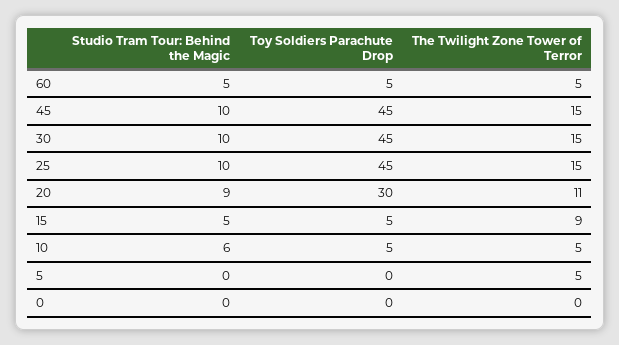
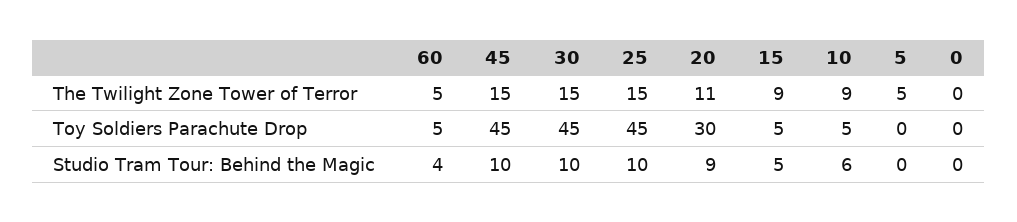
  {
    "Studio Tram Tour: Behind the Magic": {
-     "60": 5,
+     "60": 4,
      "45": 10,
      "30": 10,
      "25": 10,
      "20": 9,
      "15": 5,
      "10": 6,
      "5": 0,
      "0": 0
    },
    "Toy Soldiers Parachute Drop": {
      "60": 5,
      "45": 45,
      "30": 45,
      "25": 45,
      "20": 30,
      "15": 5,
      "10": 5,
      "5": 0,
      "0": 0
    },
    "The Twilight Zone Tower of Terror": {
      "60": 5,
      "45": 15,
      "30": 15,
      "25": 15,
      "20": 11,
      "15": 9,
-     "10": 5,
+     "10": 9,
      "5": 5,
      "0": 0
    }
  }

